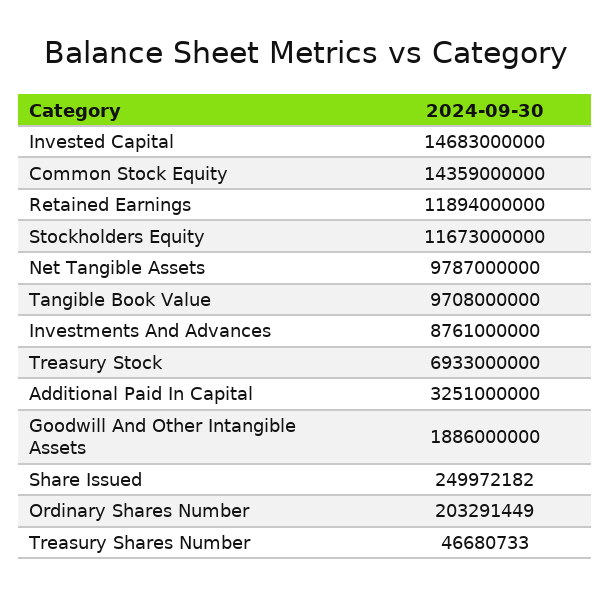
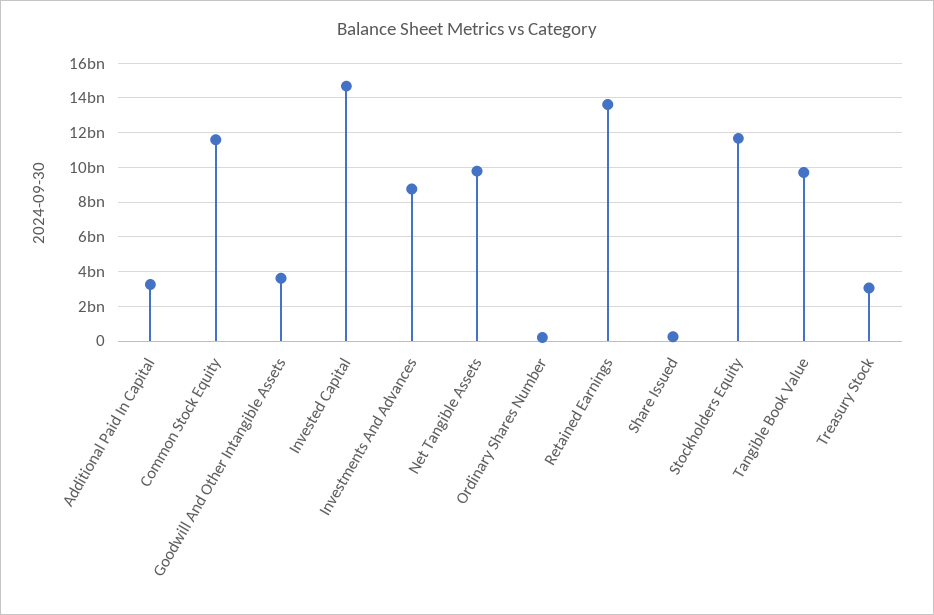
  {
    "Invested Capital": 14683000000,
-   "Common Stock Equity": 14359000000,
+   "Common Stock Equity": 11500000000,
-   "Retained Earnings": 11894000000,
+   "Retained Earnings": 13500000000,
    "Stockholders Equity": 11673000000,
    "Net Tangible Assets": 9787000000,
    "Tangible Book Value": 9708000000,
    "Investments And Advances": 8761000000,
-   "Treasury Stock": 6933000000,
+   "Treasury Stock": 3000000000,
    "Additional Paid In Capital": 3251000000,
-   "Goodwill And Other Intangible Assets": 1886000000,
+   "Goodwill And Other Intangible Assets": 3500000000,
    "Share Issued": 249972182,
-   "Ordinary Shares Number": 203291449,
+   "Ordinary Shares Number": 203291449
-   "Treasury Shares Number": 46680733
  }

